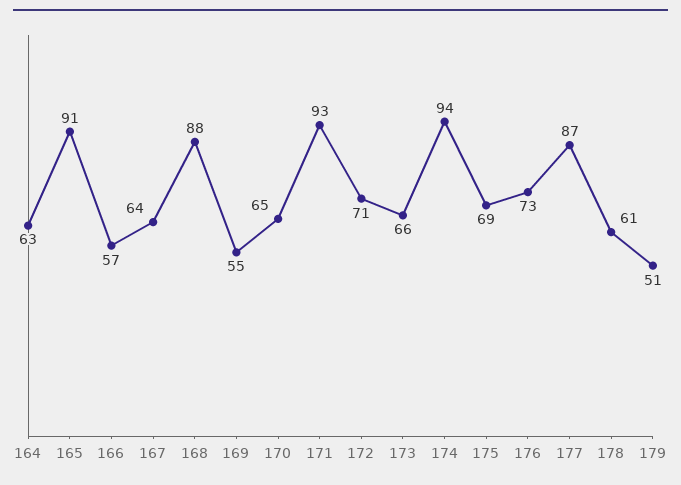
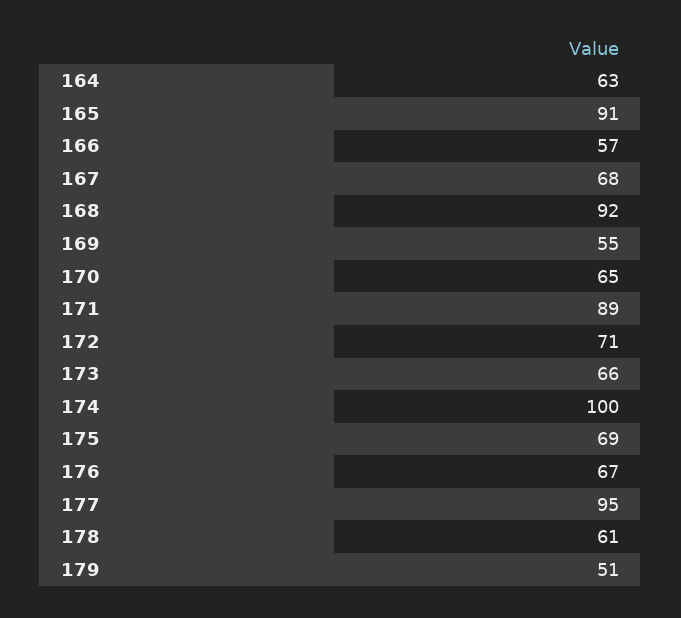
  {
    "164": 63,
    "165": 91,
    "166": 57,
-   "167": 64,
+   "167": 68,
-   "168": 88,
+   "168": 92,
    "169": 55,
    "170": 65,
-   "171": 93,
+   "171": 89,
    "172": 71,
    "173": 66,
-   "174": 94,
+   "174": 100,
    "175": 69,
-   "176": 73,
+   "176": 67,
-   "177": 87,
+   "177": 95,
    "178": 61,
    "179": 51
  }

